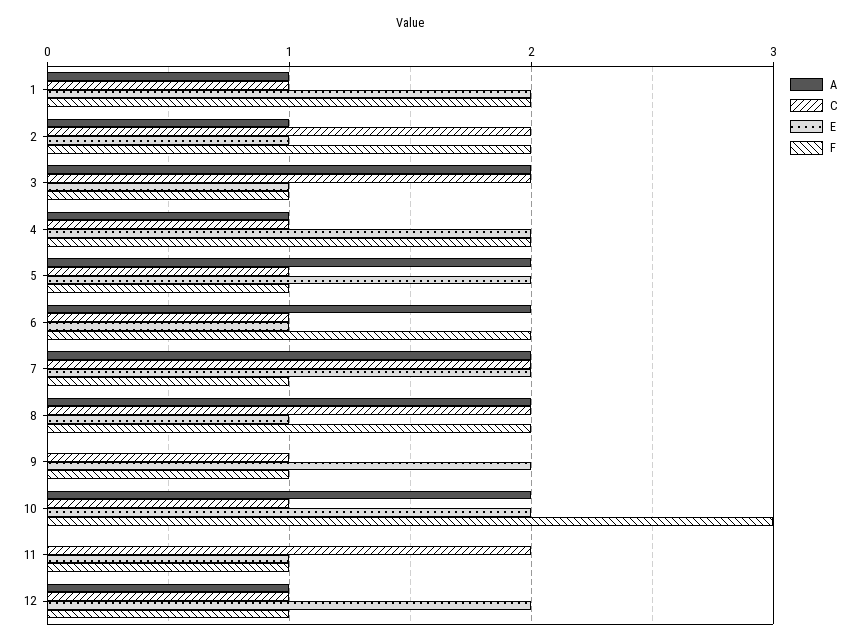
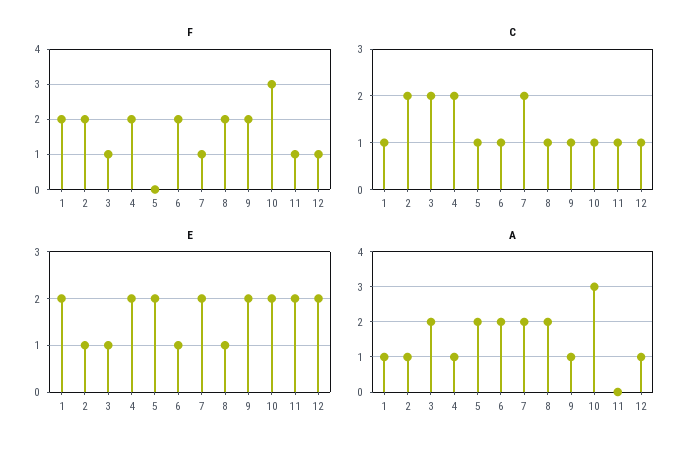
  {
    "A": {
      "1": 1,
      "2": 1,
      "3": 2,
      "4": 1,
      "5": 2,
      "6": 2,
      "7": 2,
      "8": 2,
-     "9": 0,
+     "9": 1,
-     "10": 2,
+     "10": 3,
      "11": 0,
      "12": 1
    },
    "C": {
      "1": 1,
      "2": 2,
      "3": 2,
-     "4": 1,
+     "4": 2,
      "5": 1,
      "6": 1,
      "7": 2,
-     "8": 2,
+     "8": 1,
      "9": 1,
      "10": 1,
-     "11": 2,
+     "11": 1,
      "12": 1
    },
    "E": {
      "1": 2,
      "2": 1,
      "3": 1,
      "4": 2,
      "5": 2,
      "6": 1,
      "7": 2,
      "8": 1,
      "9": 2,
      "10": 2,
-     "11": 1,
+     "11": 2,
      "12": 2
    },
    "F": {
      "1": 2,
      "2": 2,
      "3": 1,
      "4": 2,
-     "5": 1,
+     "5": 0,
      "6": 2,
      "7": 1,
      "8": 2,
-     "9": 1,
+     "9": 2,
      "10": 3,
      "11": 1,
      "12": 1
    }
  }

